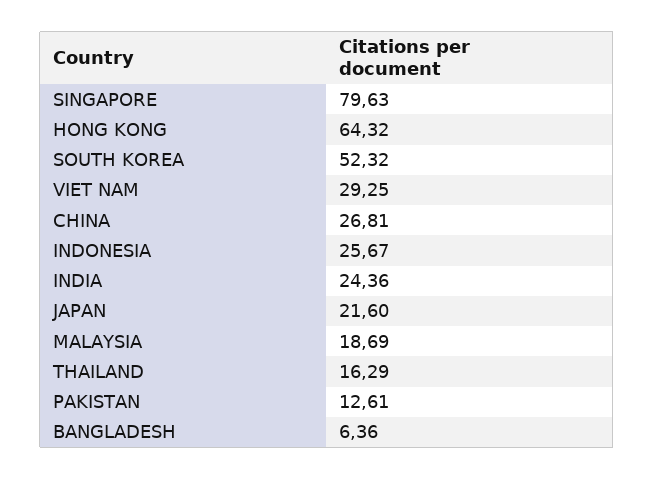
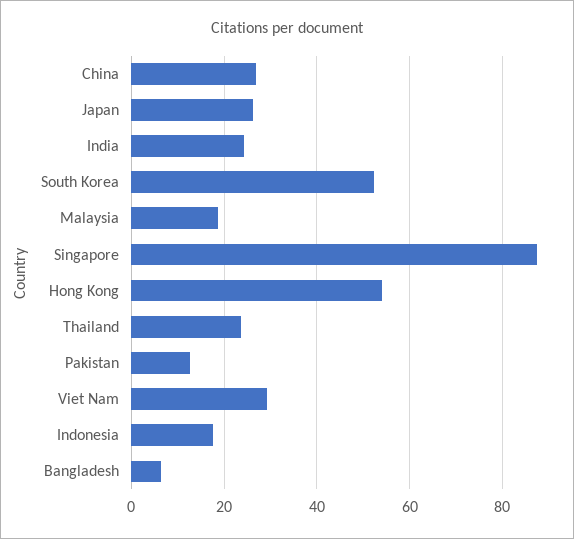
  {
-   "SINGAPORE": 79.63,
+   "SINGAPORE": 88,
-   "HONG KONG": 64.32,
+   "HONG KONG": 54,
    "SOUTH KOREA": 52.32,
    "VIET NAM": 29.25,
    "CHINA": 26.81,
-   "INDONESIA": 25.67,
+   "INDONESIA": 18,
    "INDIA": 24.36,
-   "JAPAN": 21.6,
+   "JAPAN": 26,
    "MALAYSIA": 18.69,
-   "THAILAND": 16.29,
+   "THAILAND": 24,
    "PAKISTAN": 12.61,
    "BANGLADESH": 6.36
  }

